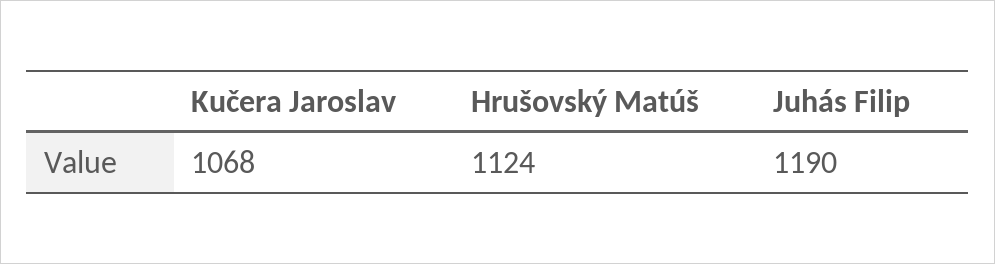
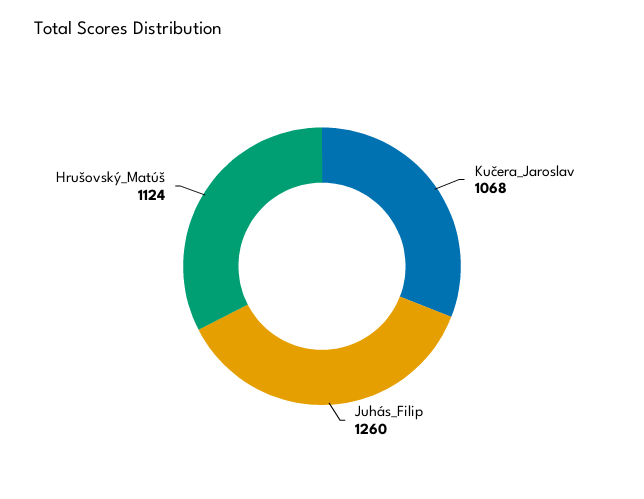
  {
    "Kučera Jaroslav": 1068,
    "Hrušovský Matúš": 1124,
-   "Juhás Filip": 1190
+   "Juhás Filip": 1260
  }

